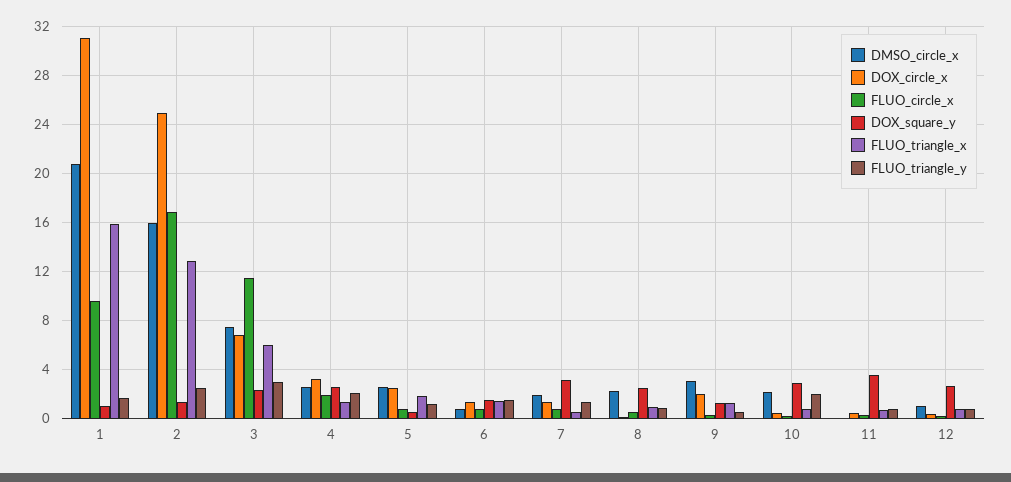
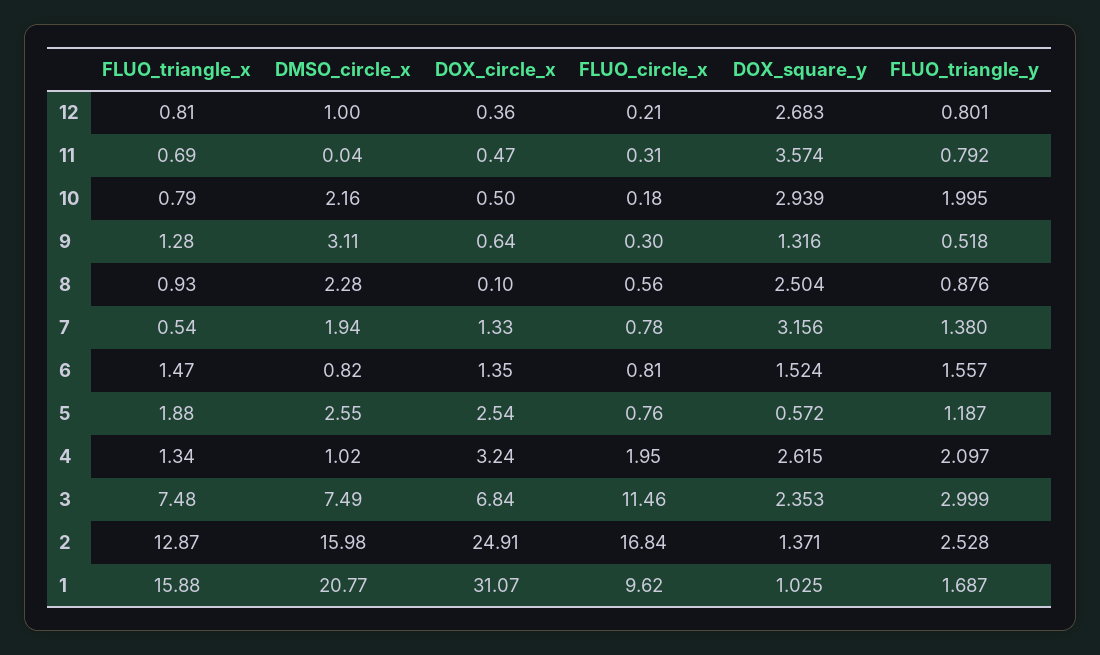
  {
    "DMSO_circle_x": {
      "1": 20.77,
      "2": 15.98,
      "3": 7.49,
-     "4": 2.5,
+     "4": 1.02,
      "5": 2.55,
      "6": 0.82,
      "7": 1.94,
      "8": 2.28,
      "9": 3.11,
      "10": 2.16,
      "11": 0.04,
      "12": 1
    },
    "DOX_circle_x": {
      "1": 31.07,
      "2": 24.91,
      "3": 6.84,
      "4": 3.24,
      "5": 2.54,
      "6": 1.35,
      "7": 1.33,
      "8": 0.1,
-     "9": 2,
+     "9": 0.64,
      "10": 0.5,
      "11": 0.47,
      "12": 0.36
    },
    "FLUO_circle_x": {
      "1": 9.62,
      "2": 16.84,
      "3": 11.46,
      "4": 1.95,
      "5": 0.76,
      "6": 0.81,
      "7": 0.78,
      "8": 0.56,
      "9": 0.3,
      "10": 0.18,
      "11": 0.31,
      "12": 0.21
    },
    "DOX_square_y": {
      "1": 1.025,
      "2": 1.371,
      "3": 2.353,
      "4": 2.615,
      "5": 0.572,
      "6": 1.524,
      "7": 3.156,
      "8": 2.504,
      "9": 1.316,
      "10": 2.939,
      "11": 3.574,
      "12": 2.683
    },
    "FLUO_triangle_x": {
      "1": 15.88,
      "2": 12.87,
-     "3": 6,
+     "3": 7.48,
      "4": 1.34,
      "5": 1.88,
      "6": 1.47,
      "7": 0.54,
      "8": 0.93,
      "9": 1.28,
      "10": 0.79,
      "11": 0.69,
      "12": 0.81
    },
    "FLUO_triangle_y": {
      "1": 1.687,
      "2": 2.528,
      "3": 2.999,
      "4": 2.097,
      "5": 1.187,
      "6": 1.557,
      "7": 1.38,
      "8": 0.876,
      "9": 0.518,
      "10": 1.995,
      "11": 0.792,
      "12": 0.801
    }
  }

